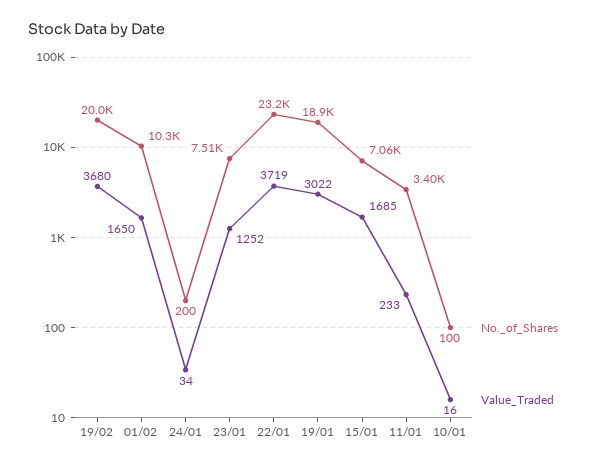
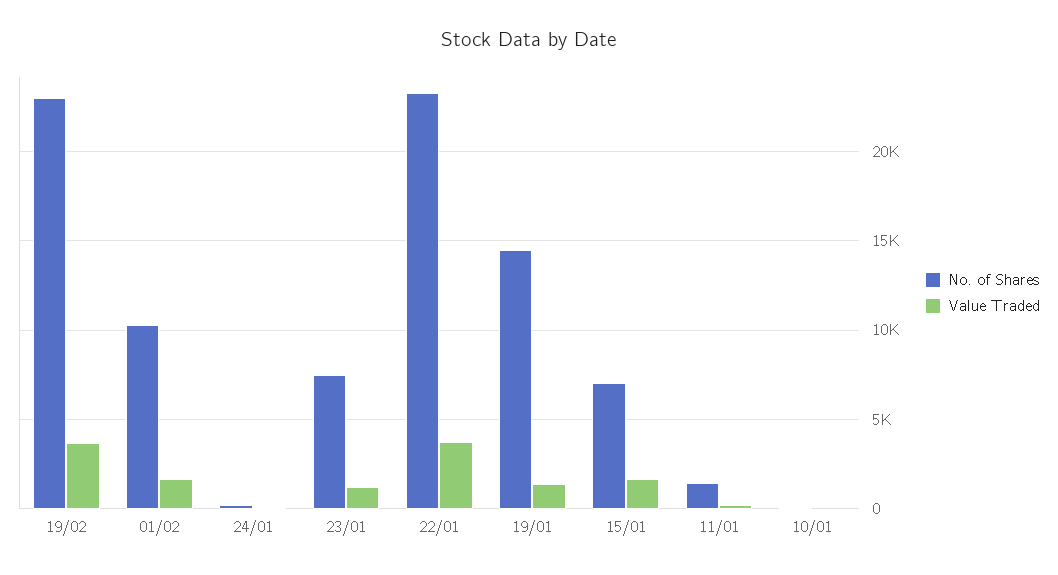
  {
    "No._of_Shares": {
-     "19/02": 20000,
+     "19/02": 23000,
      "01/02": 10300,
      "24/01": 200,
      "23/01": 7510,
      "22/01": 23200,
-     "19/01": 18900,
+     "19/01": 14500,
      "15/01": 7060,
-     "11/01": 3400,
+     "11/01": 1500,
      "10/01": 100
    },
    "Value_Traded": {
      "19/02": 3680,
      "01/02": 1650,
      "24/01": 34,
      "23/01": 1252,
      "22/01": 3719,
-     "19/01": 3022,
+     "19/01": 1500,
      "15/01": 1685,
      "11/01": 233,
      "10/01": 16
    }
  }

